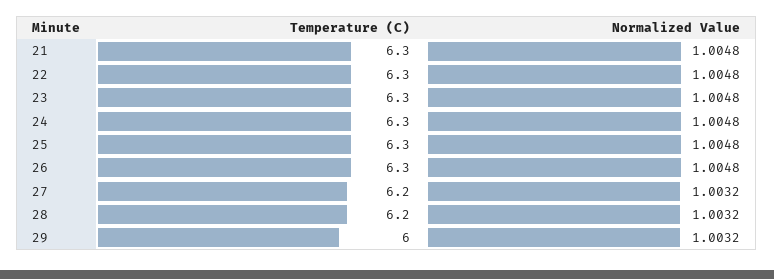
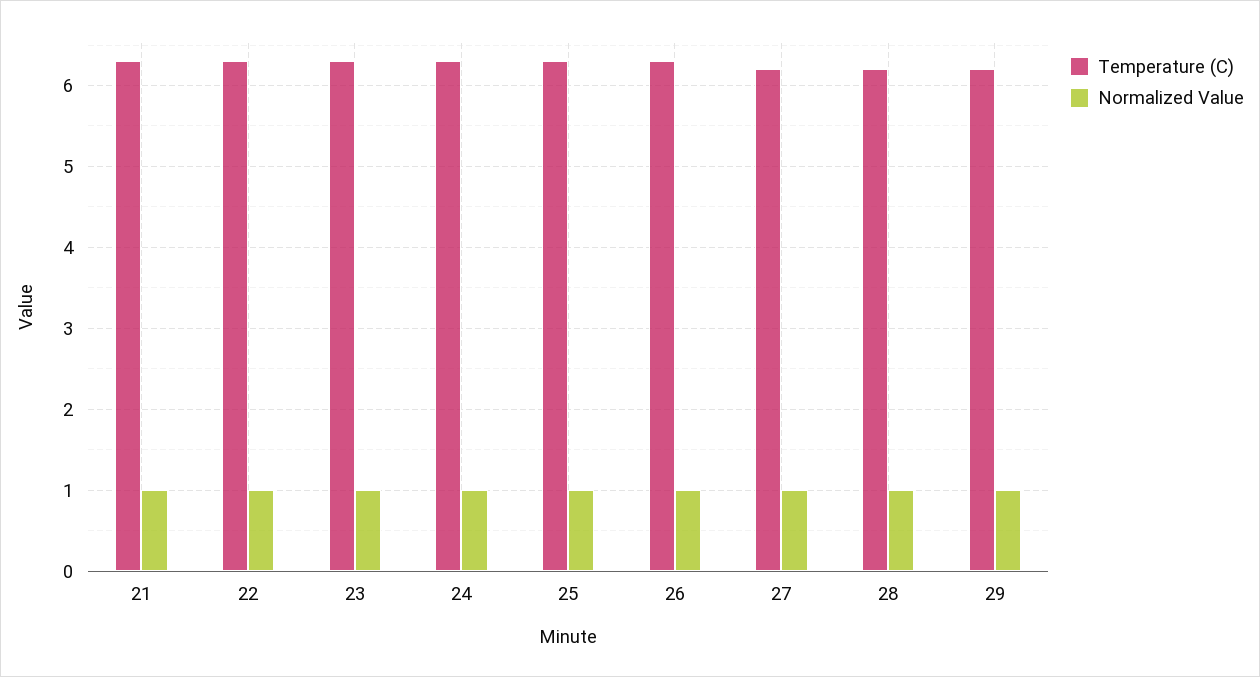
  {
    "Temperature (C)": {
      "21": 6.3,
      "22": 6.3,
      "23": 6.3,
      "24": 6.3,
      "25": 6.3,
      "26": 6.3,
      "27": 6.2,
      "28": 6.2,
-     "29": 6
+     "29": 6.2
    },
    "Normalized Value": {
      "21": 1.0048,
      "22": 1.0048,
      "23": 1.0048,
      "24": 1.0048,
      "25": 1.0048,
      "26": 1.0048,
      "27": 1.0032,
      "28": 1.0032,
      "29": 1.0032
    }
  }

